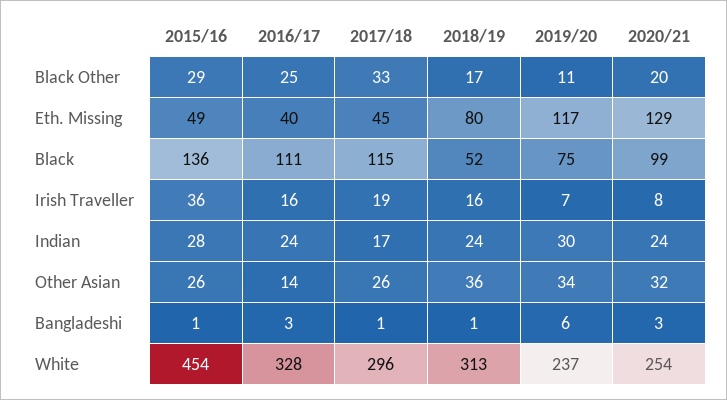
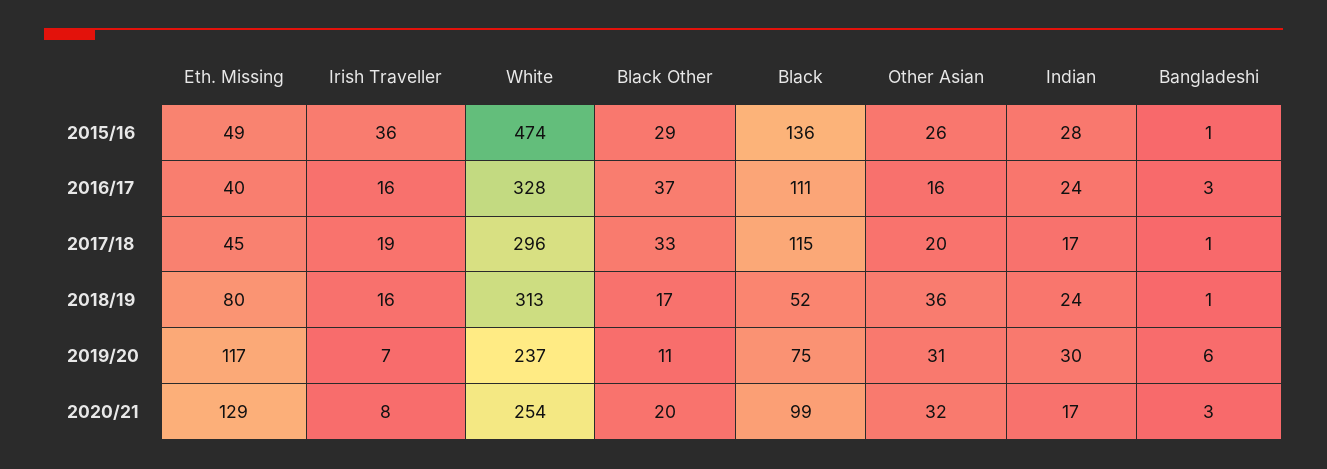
  {
    "2015/16": {
      "Black Other": 29,
      "Eth. Missing": 49,
      "Black": 136,
      "Irish Traveller": 36,
      "Indian": 28,
      "Other Asian": 26,
      "Bangladeshi": 1,
-     "White": 454
+     "White": 474
    },
    "2016/17": {
-     "Black Other": 25,
+     "Black Other": 37,
      "Eth. Missing": 40,
      "Black": 111,
      "Irish Traveller": 16,
      "Indian": 24,
-     "Other Asian": 14,
+     "Other Asian": 16,
      "Bangladeshi": 3,
      "White": 328
    },
    "2017/18": {
      "Black Other": 33,
      "Eth. Missing": 45,
      "Black": 115,
      "Irish Traveller": 19,
      "Indian": 17,
-     "Other Asian": 26,
+     "Other Asian": 20,
      "Bangladeshi": 1,
      "White": 296
    },
    "2018/19": {
      "Black Other": 17,
      "Eth. Missing": 80,
      "Black": 52,
      "Irish Traveller": 16,
      "Indian": 24,
      "Other Asian": 36,
      "Bangladeshi": 1,
      "White": 313
    },
    "2019/20": {
      "Black Other": 11,
      "Eth. Missing": 117,
      "Black": 75,
      "Irish Traveller": 7,
      "Indian": 30,
-     "Other Asian": 34,
+     "Other Asian": 31,
      "Bangladeshi": 6,
      "White": 237
    },
    "2020/21": {
      "Black Other": 20,
      "Eth. Missing": 129,
      "Black": 99,
      "Irish Traveller": 8,
-     "Indian": 24,
+     "Indian": 17,
      "Other Asian": 32,
      "Bangladeshi": 3,
      "White": 254
    }
  }

